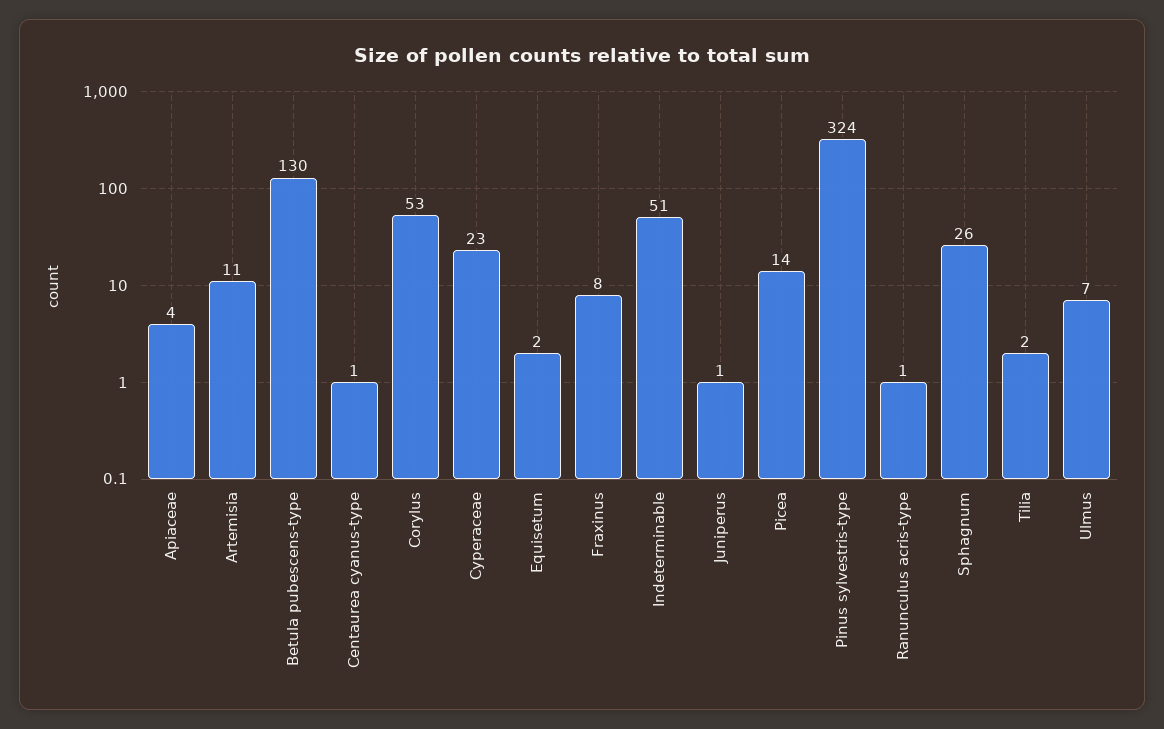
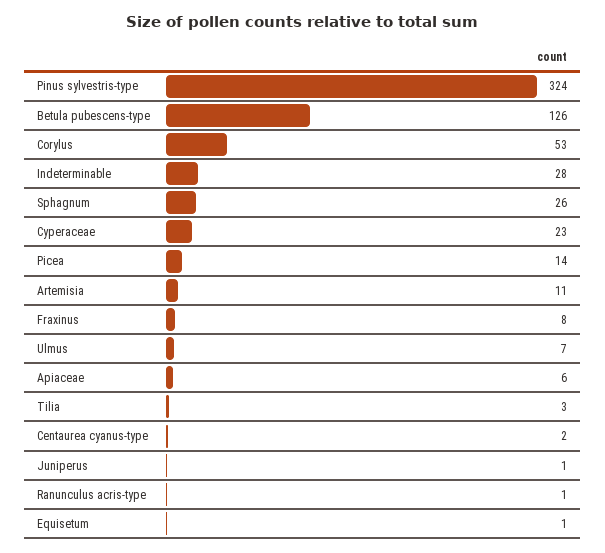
  {
-   "Apiaceae": 4,
+   "Apiaceae": 6,
    "Artemisia": 11,
-   "Betula pubescens-type": 130,
+   "Betula pubescens-type": 126,
-   "Centaurea cyanus-type": 1,
+   "Centaurea cyanus-type": 2,
    "Corylus": 53,
    "Cyperaceae": 23,
-   "Equisetum": 2,
+   "Equisetum": 1,
    "Fraxinus": 8,
-   "Indeterminable": 51,
+   "Indeterminable": 28,
    "Juniperus": 1,
    "Picea": 14,
    "Pinus sylvestris-type": 324,
    "Ranunculus acris-type": 1,
    "Sphagnum": 26,
-   "Tilia": 2,
+   "Tilia": 3,
    "Ulmus": 7
  }

